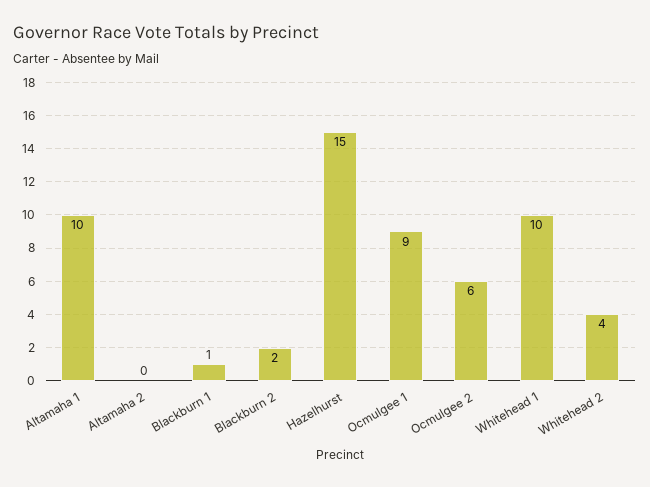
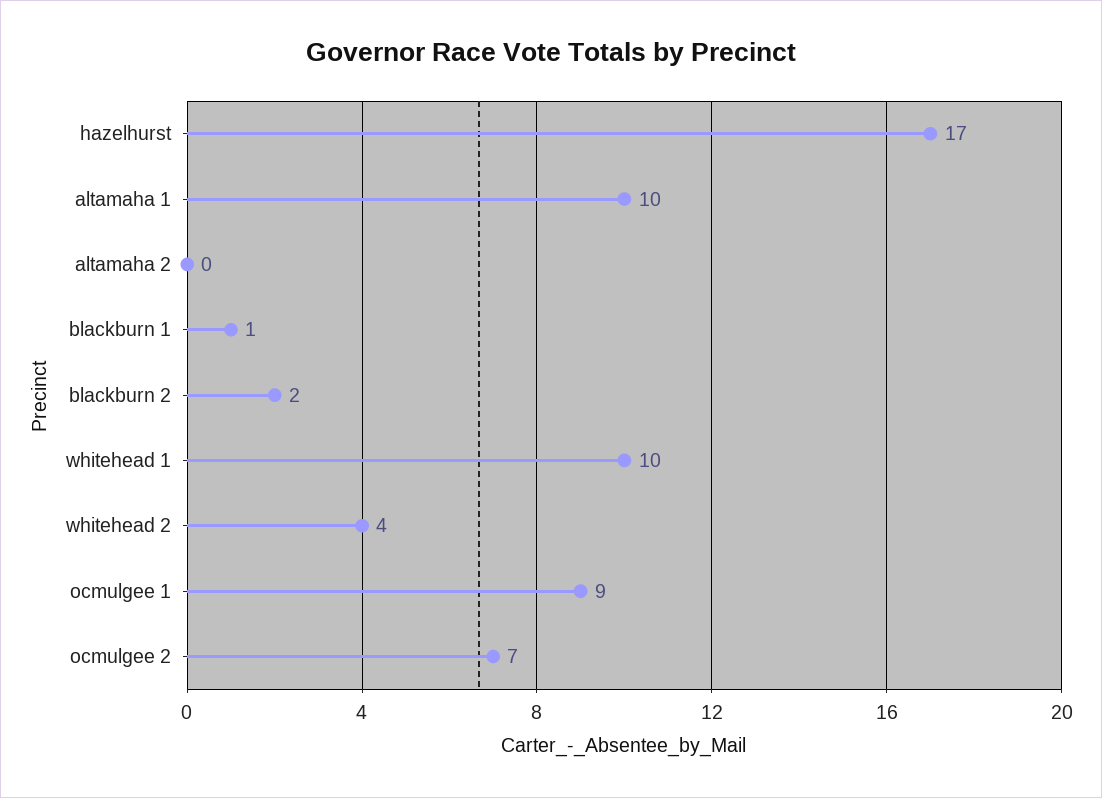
  {
    "Altamaha 1": 10,
    "Altamaha 2": 0,
    "Blackburn 1": 1,
    "Blackburn 2": 2,
-   "Hazelhurst": 15,
+   "Hazelhurst": 17,
    "Ocmulgee 1": 9,
-   "Ocmulgee 2": 6,
+   "Ocmulgee 2": 7,
    "Whitehead 1": 10,
    "Whitehead 2": 4
  }

